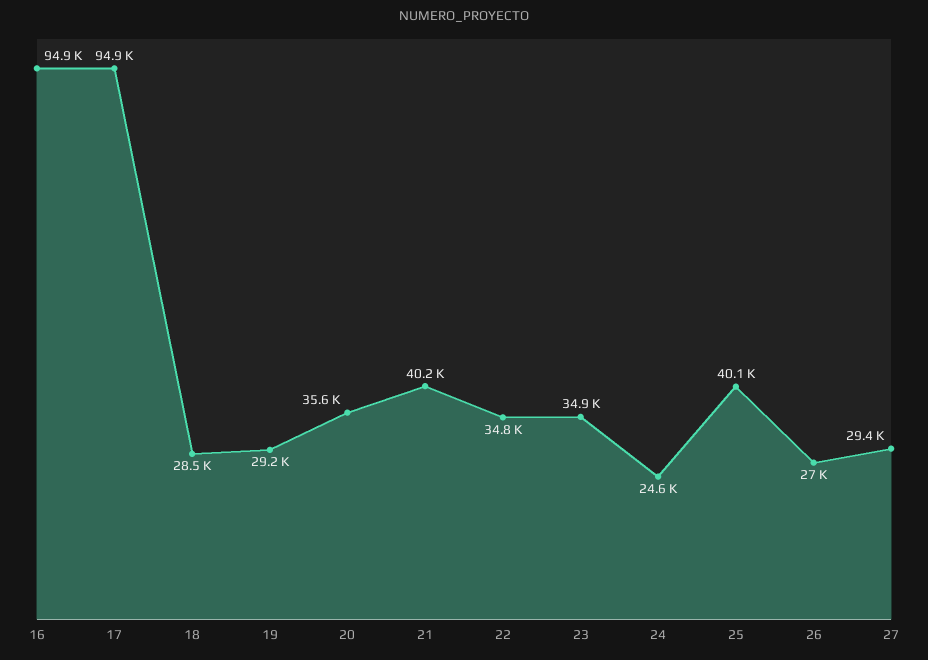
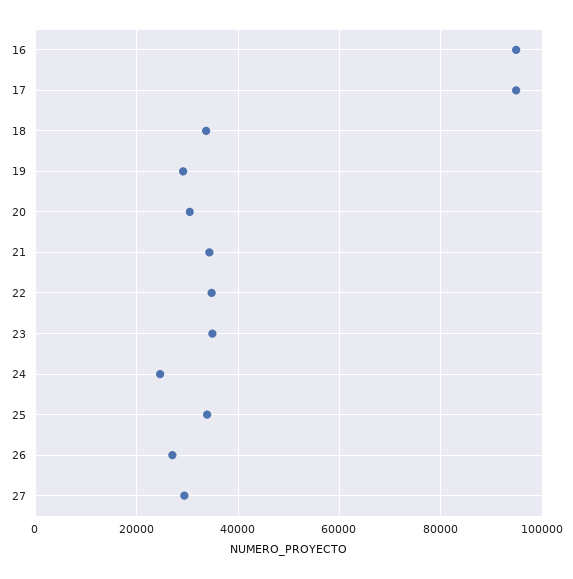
  {
    "16": 94900,
    "17": 94900,
-   "18": 28500,
+   "18": 34000,
    "19": 29200,
-   "20": 35600,
+   "20": 30000,
-   "21": 40200,
+   "21": 34000,
    "22": 34800,
    "23": 34900,
    "24": 24600,
-   "25": 40100,
+   "25": 34000,
    "26": 27000,
    "27": 29400
  }

